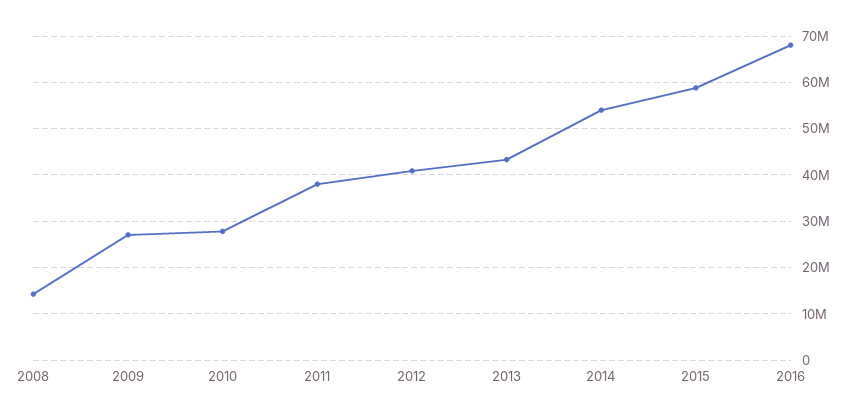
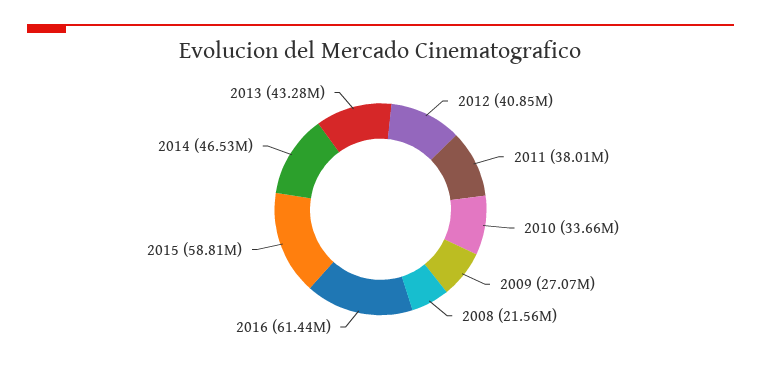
  {
-   "2008": 14000000,
+   "2008": 21560000,
    "2009": 27070000,
-   "2010": 28000000,
+   "2010": 33660000,
    "2011": 38010000,
    "2012": 40850000,
    "2013": 43280000,
-   "2014": 54000000,
+   "2014": 46530000,
    "2015": 58810000,
-   "2016": 68000000
+   "2016": 61440000
  }

